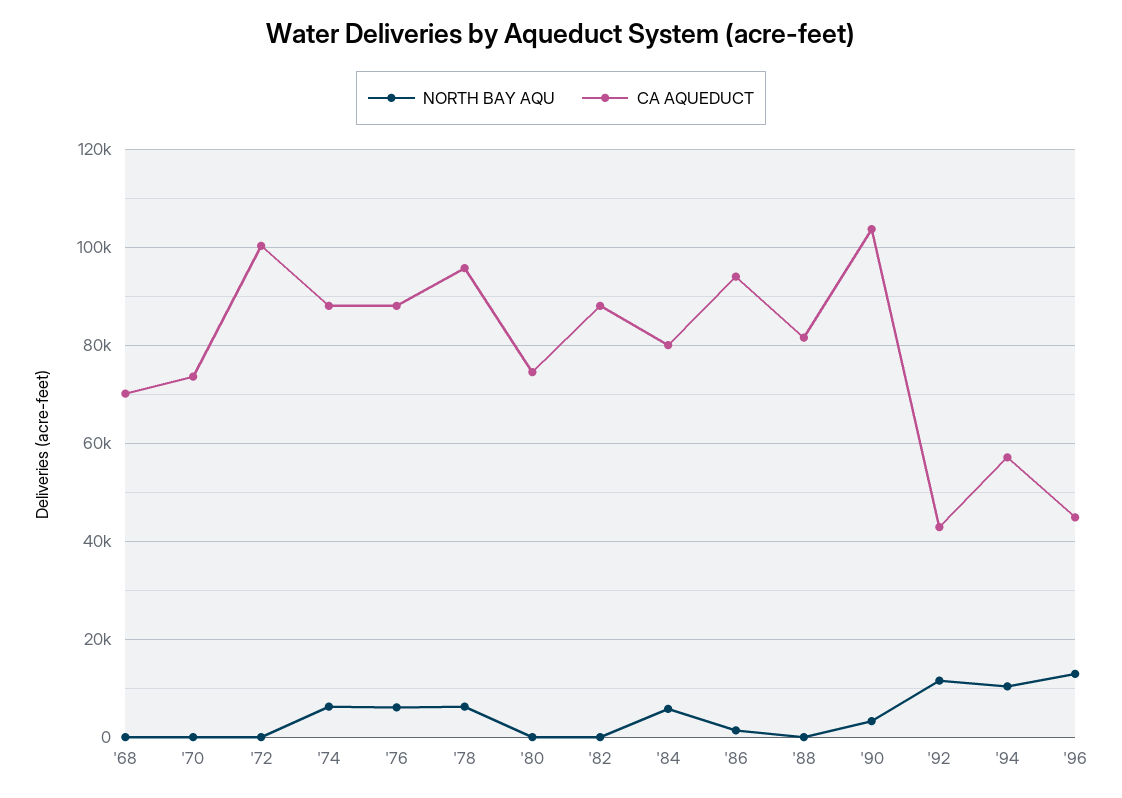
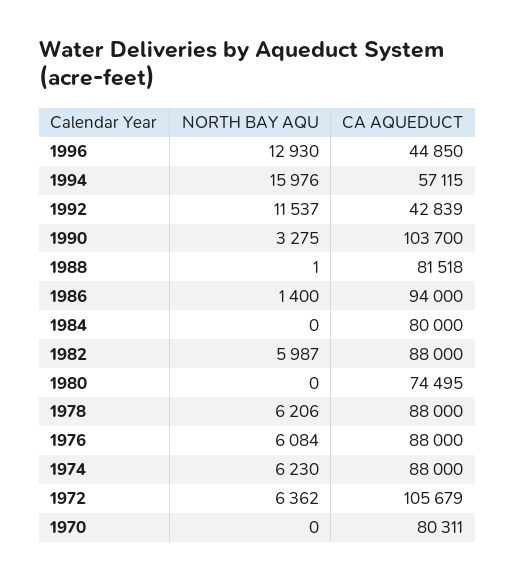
  {
    "NORTH BAY AQU": {
-     "'68": 0,
      "'70": 0,
-     "'72": 0,
+     "'72": 6362,
      "'74": 6230,
      "'76": 6084,
      "'78": 6206,
      "'80": 0,
-     "'82": 0,
+     "'82": 5987,
-     "'84": 6000,
+     "'84": 0,
      "'86": 1400,
      "'88": 1,
      "'90": 3275,
      "'92": 11537,
-     "'94": 10000,
+     "'94": 15976,
      "'96": 12930
    },
    "CA AQUEDUCT": {
-     "'68": 70000,
-     "'70": 74000,
+     "'70": 80311,
-     "'72": 100000,
+     "'72": 105679,
      "'74": 88000,
      "'76": 88000,
-     "'78": 96000,
+     "'78": 88000,
      "'80": 74495,
      "'82": 88000,
      "'84": 80000,
      "'86": 94000,
      "'88": 81518,
      "'90": 103700,
      "'92": 42839,
      "'94": 57115,
      "'96": 44850
    }
  }

